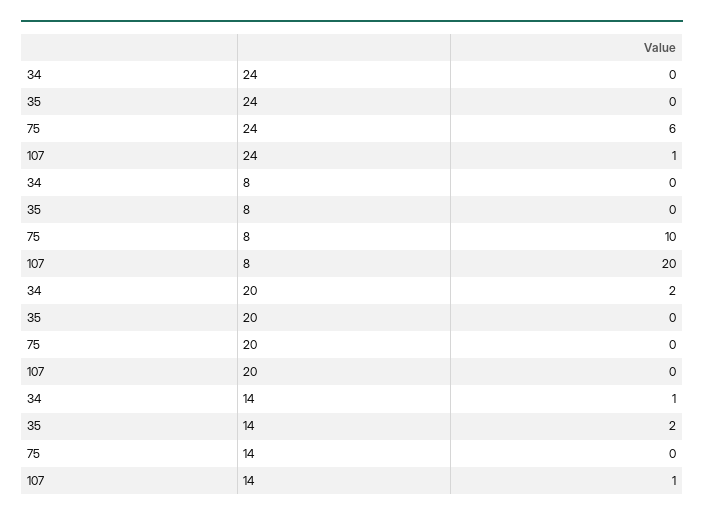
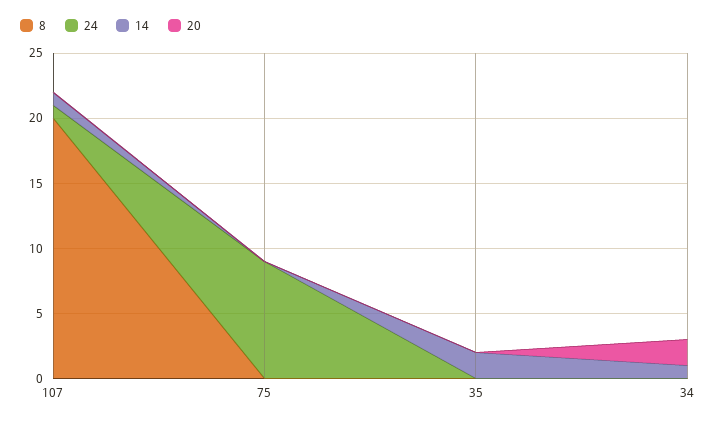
  {
    "24": {
      "34": 0,
      "35": 0,
-     "75": 6,
+     "75": 9,
      "107": 1
    },
    "8": {
      "34": 0,
      "35": 0,
-     "75": 10,
+     "75": 0,
      "107": 20
    },
    "20": {
      "34": 2,
      "35": 0,
      "75": 0,
      "107": 0
    },
    "14": {
      "34": 1,
      "35": 2,
      "75": 0,
      "107": 1
    }
  }

